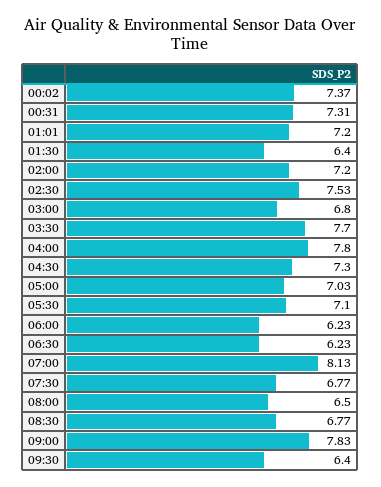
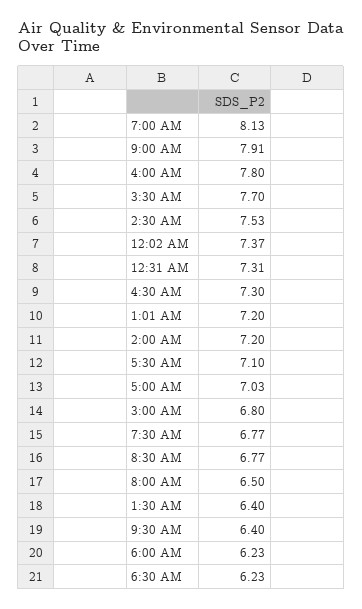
  {
    "00:02": 7.37,
    "00:31": 7.31,
    "01:01": 7.2,
    "01:30": 6.4,
    "02:00": 7.2,
    "02:30": 7.53,
    "03:00": 6.8,
    "03:30": 7.7,
    "04:00": 7.8,
    "04:30": 7.3,
    "05:00": 7.03,
    "05:30": 7.1,
    "06:00": 6.23,
    "06:30": 6.23,
    "07:00": 8.13,
    "07:30": 6.77,
    "08:00": 6.5,
    "08:30": 6.77,
-   "09:00": 7.83,
+   "09:00": 7.91,
    "09:30": 6.4
  }

